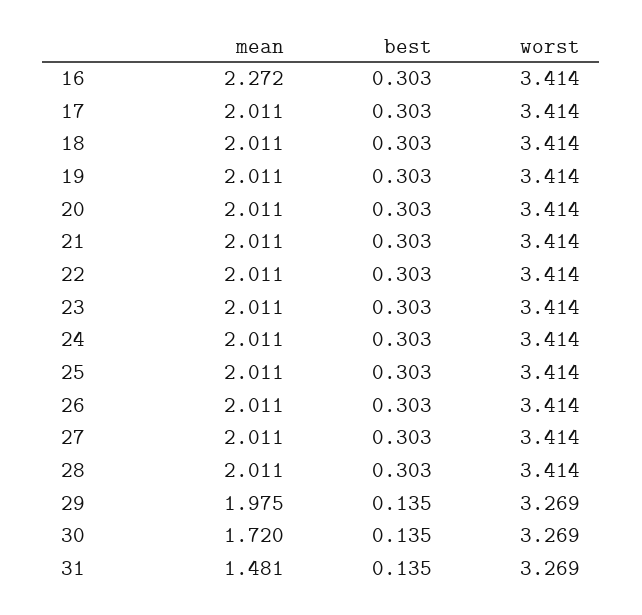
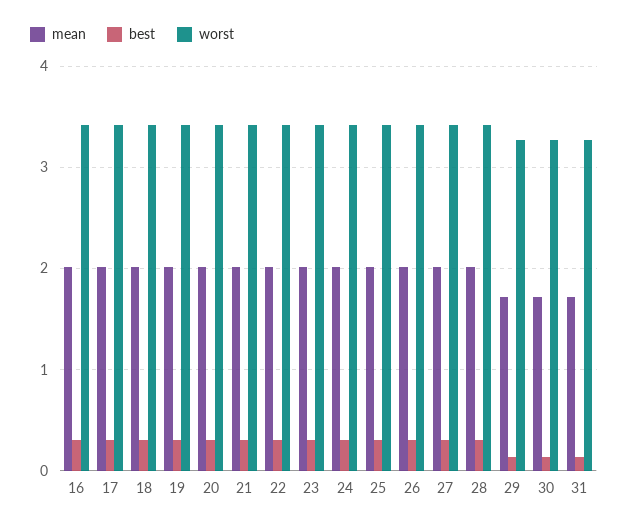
  {
    "mean": {
-     "16": 2.272,
+     "16": 2,
      "17": 2.011,
      "18": 2.011,
      "19": 2.011,
      "20": 2.011,
      "21": 2.011,
      "22": 2.011,
      "23": 2.011,
      "24": 2.011,
      "25": 2.011,
      "26": 2.011,
      "27": 2.011,
      "28": 2.011,
-     "29": 1.975,
+     "29": 1.7,
      "30": 1.72,
-     "31": 1.481
+     "31": 1.7
    },
    "best": {
      "16": 0.303,
      "17": 0.303,
      "18": 0.303,
      "19": 0.303,
      "20": 0.303,
      "21": 0.303,
      "22": 0.303,
      "23": 0.303,
      "24": 0.303,
      "25": 0.303,
      "26": 0.303,
      "27": 0.303,
      "28": 0.303,
      "29": 0.135,
      "30": 0.135,
      "31": 0.135
    },
    "worst": {
      "16": 3.414,
      "17": 3.414,
      "18": 3.414,
      "19": 3.414,
      "20": 3.414,
      "21": 3.414,
      "22": 3.414,
      "23": 3.414,
      "24": 3.414,
      "25": 3.414,
      "26": 3.414,
      "27": 3.414,
      "28": 3.414,
      "29": 3.269,
      "30": 3.269,
      "31": 3.269
    }
  }

